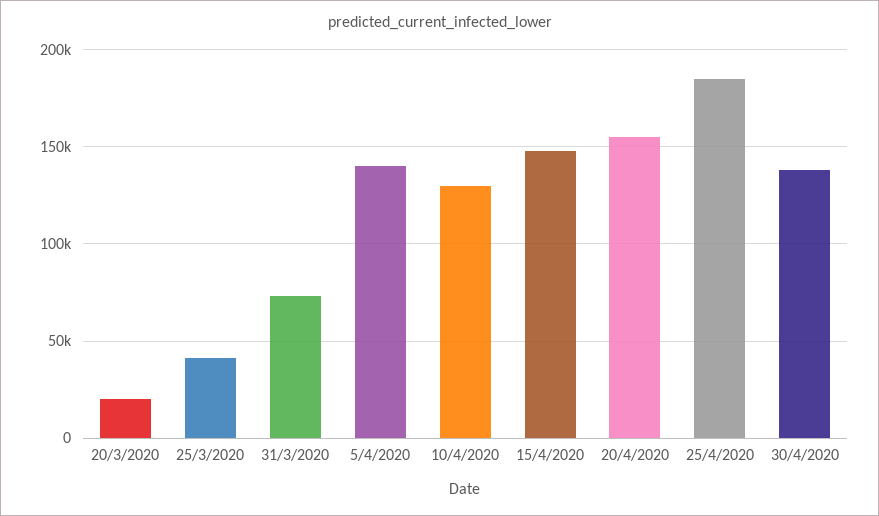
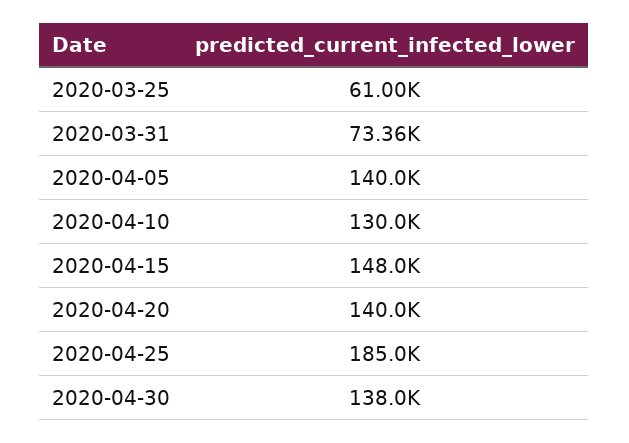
  {
-   "20/3/2020": 20000,
-   "25/3/2020": 40000,
+   "25/3/2020": 61000,
    "31/3/2020": 73360,
    "5/4/2020": 140000,
    "10/4/2020": 130000,
    "15/4/2020": 148000,
-   "20/4/2020": 155000,
+   "20/4/2020": 140000,
    "25/4/2020": 185000,
    "30/4/2020": 138000
  }

